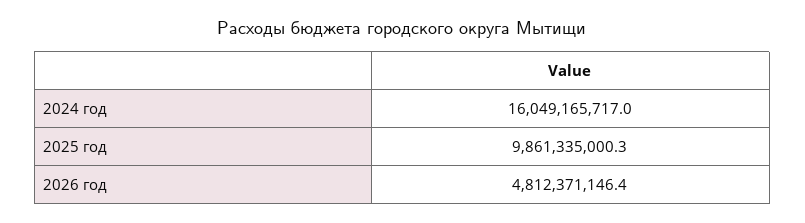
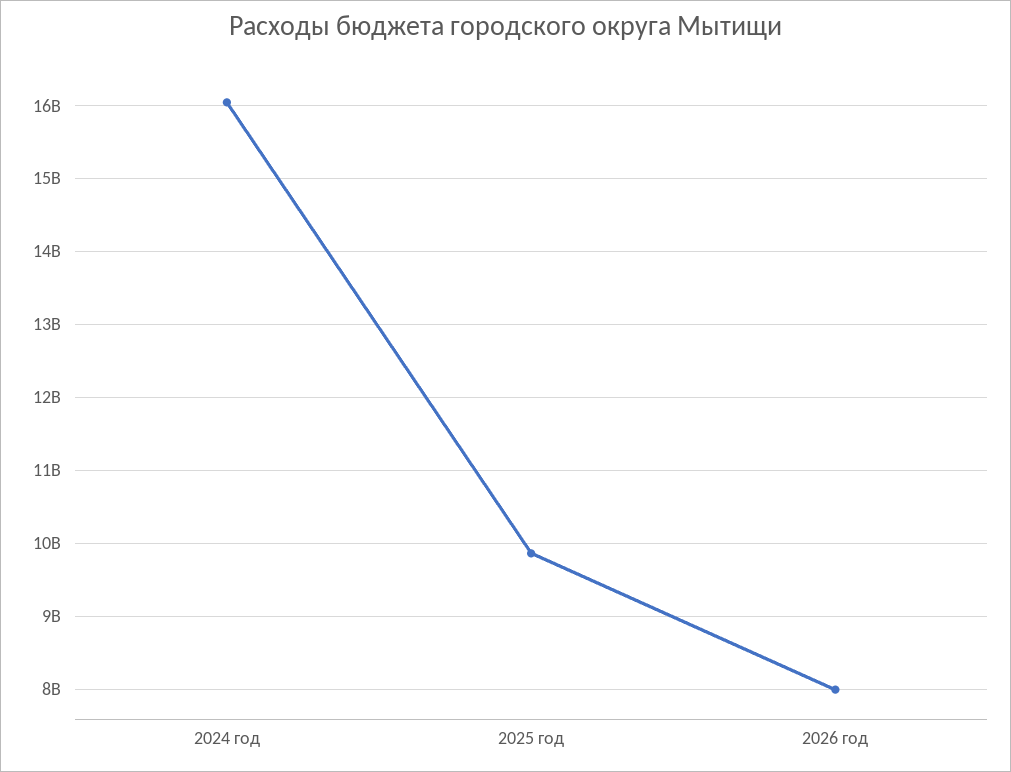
  {
    "2024 год": 16049165717,
    "2025 год": 9861335000.3,
-   "2026 год": 4812371146.4
+   "2026 год": 8000000000
  }

